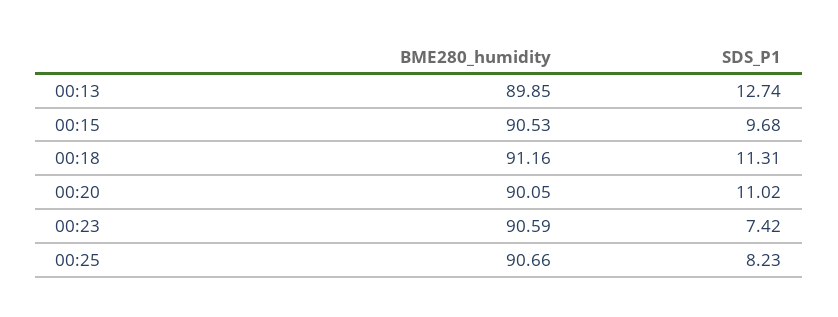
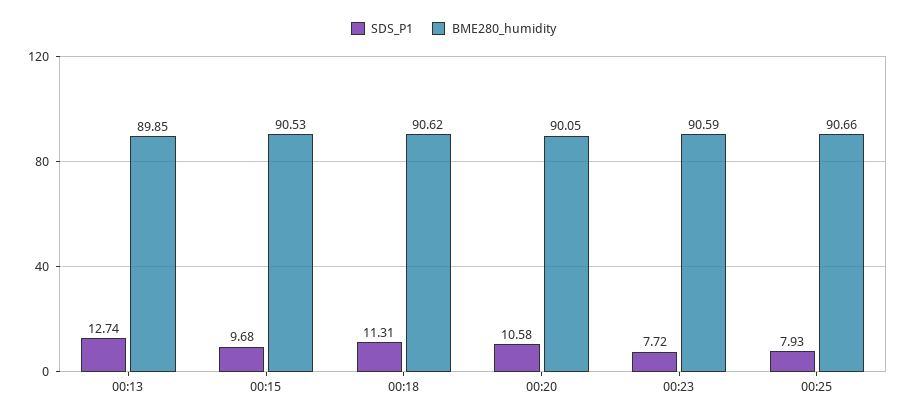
  {
    "BME280_humidity": {
      "00:13": 89.85,
      "00:15": 90.53,
-     "00:18": 91.16,
+     "00:18": 90.62,
      "00:20": 90.05,
      "00:23": 90.59,
      "00:25": 90.66
    },
    "SDS_P1": {
      "00:13": 12.74,
      "00:15": 9.68,
      "00:18": 11.31,
-     "00:20": 11.02,
+     "00:20": 10.58,
-     "00:23": 7.42,
+     "00:23": 7.72,
-     "00:25": 8.23
+     "00:25": 7.93
    }
  }

